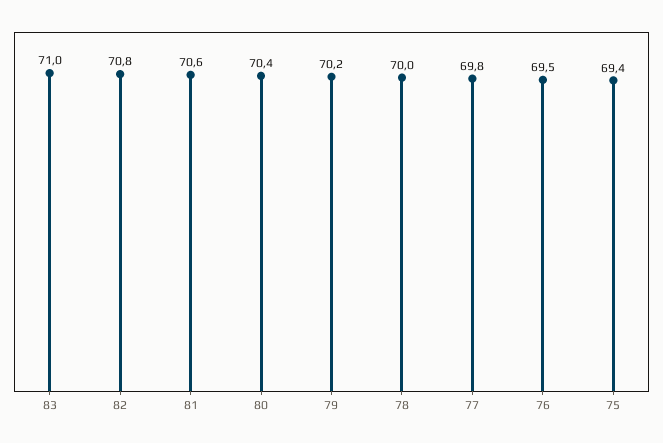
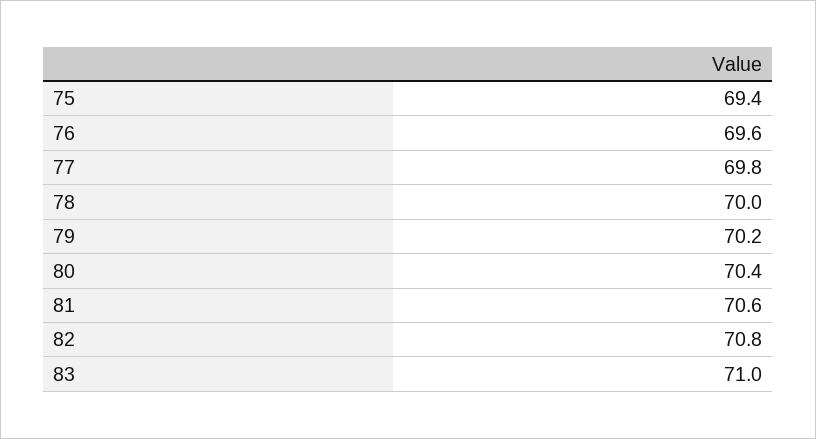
  {
    "83": 71,
    "82": 70.8,
    "81": 70.6,
    "80": 70.4,
    "79": 70.2,
    "78": 70,
    "77": 69.8,
-   "76": 69.5,
+   "76": 69.6,
    "75": 69.4
  }

